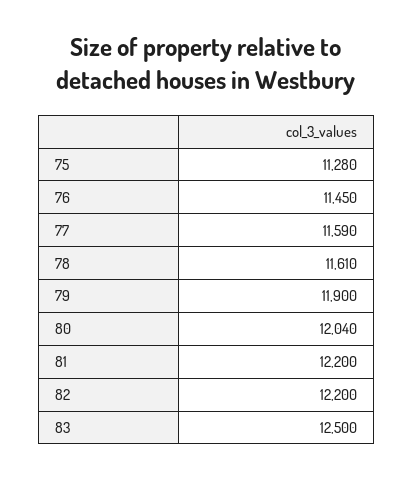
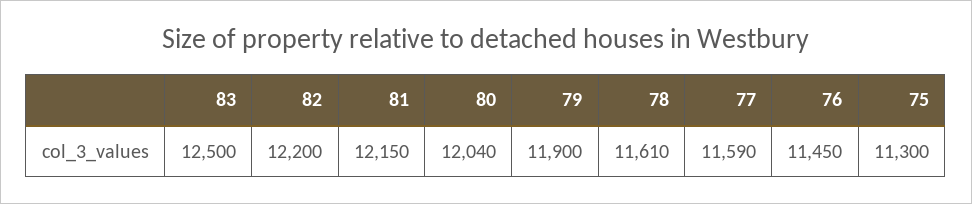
  {
-   "75": 11280,
+   "75": 11300,
    "76": 11450,
    "77": 11590,
    "78": 11610,
    "79": 11900,
    "80": 12040,
-   "81": 12200,
+   "81": 12150,
    "82": 12200,
    "83": 12500
  }

